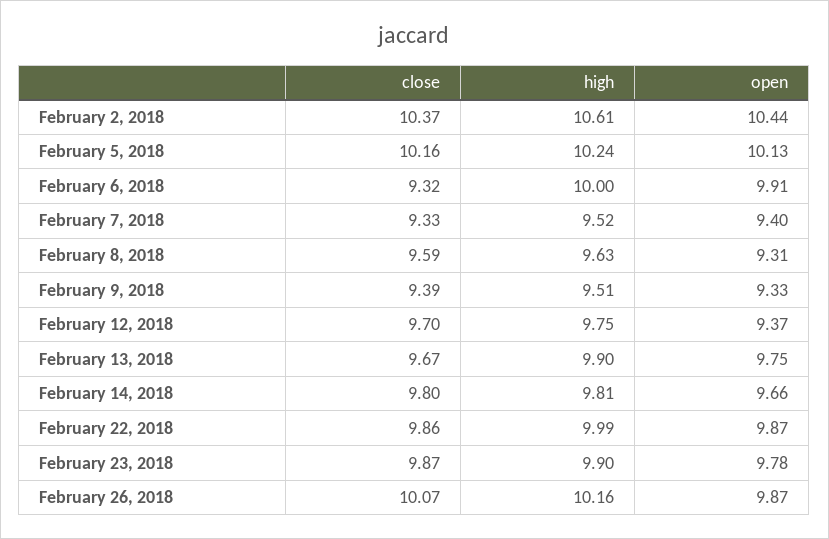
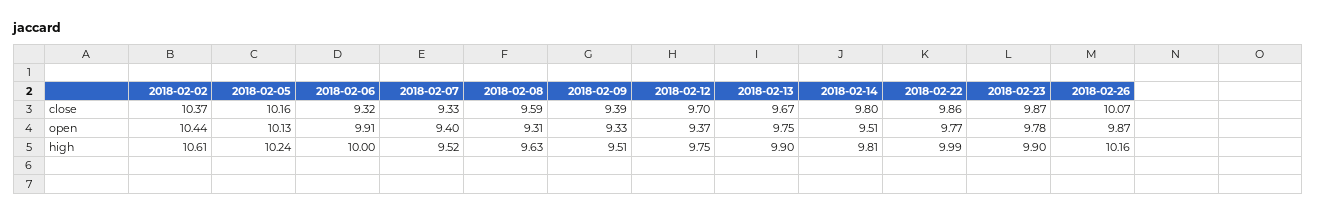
  {
    "close": {
      "February 2, 2018": 10.37,
      "February 5, 2018": 10.16,
      "February 6, 2018": 9.32,
      "February 7, 2018": 9.33,
      "February 8, 2018": 9.59,
      "February 9, 2018": 9.39,
      "February 12, 2018": 9.7,
      "February 13, 2018": 9.67,
      "February 14, 2018": 9.8,
      "February 22, 2018": 9.86,
      "February 23, 2018": 9.87,
      "February 26, 2018": 10.07
    },
    "high": {
      "February 2, 2018": 10.61,
      "February 5, 2018": 10.24,
      "February 6, 2018": 10,
      "February 7, 2018": 9.52,
      "February 8, 2018": 9.63,
      "February 9, 2018": 9.51,
      "February 12, 2018": 9.75,
      "February 13, 2018": 9.9,
      "February 14, 2018": 9.81,
      "February 22, 2018": 9.99,
      "February 23, 2018": 9.9,
      "February 26, 2018": 10.16
    },
    "open": {
      "February 2, 2018": 10.44,
      "February 5, 2018": 10.13,
      "February 6, 2018": 9.91,
      "February 7, 2018": 9.4,
      "February 8, 2018": 9.31,
      "February 9, 2018": 9.33,
      "February 12, 2018": 9.37,
      "February 13, 2018": 9.75,
-     "February 14, 2018": 9.66,
+     "February 14, 2018": 9.51,
-     "February 22, 2018": 9.87,
+     "February 22, 2018": 9.77,
      "February 23, 2018": 9.78,
      "February 26, 2018": 9.87
    }
  }

